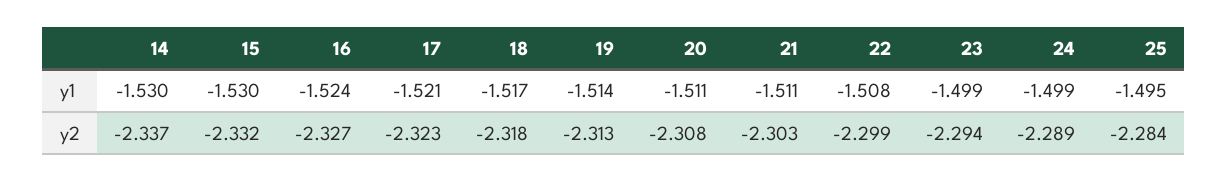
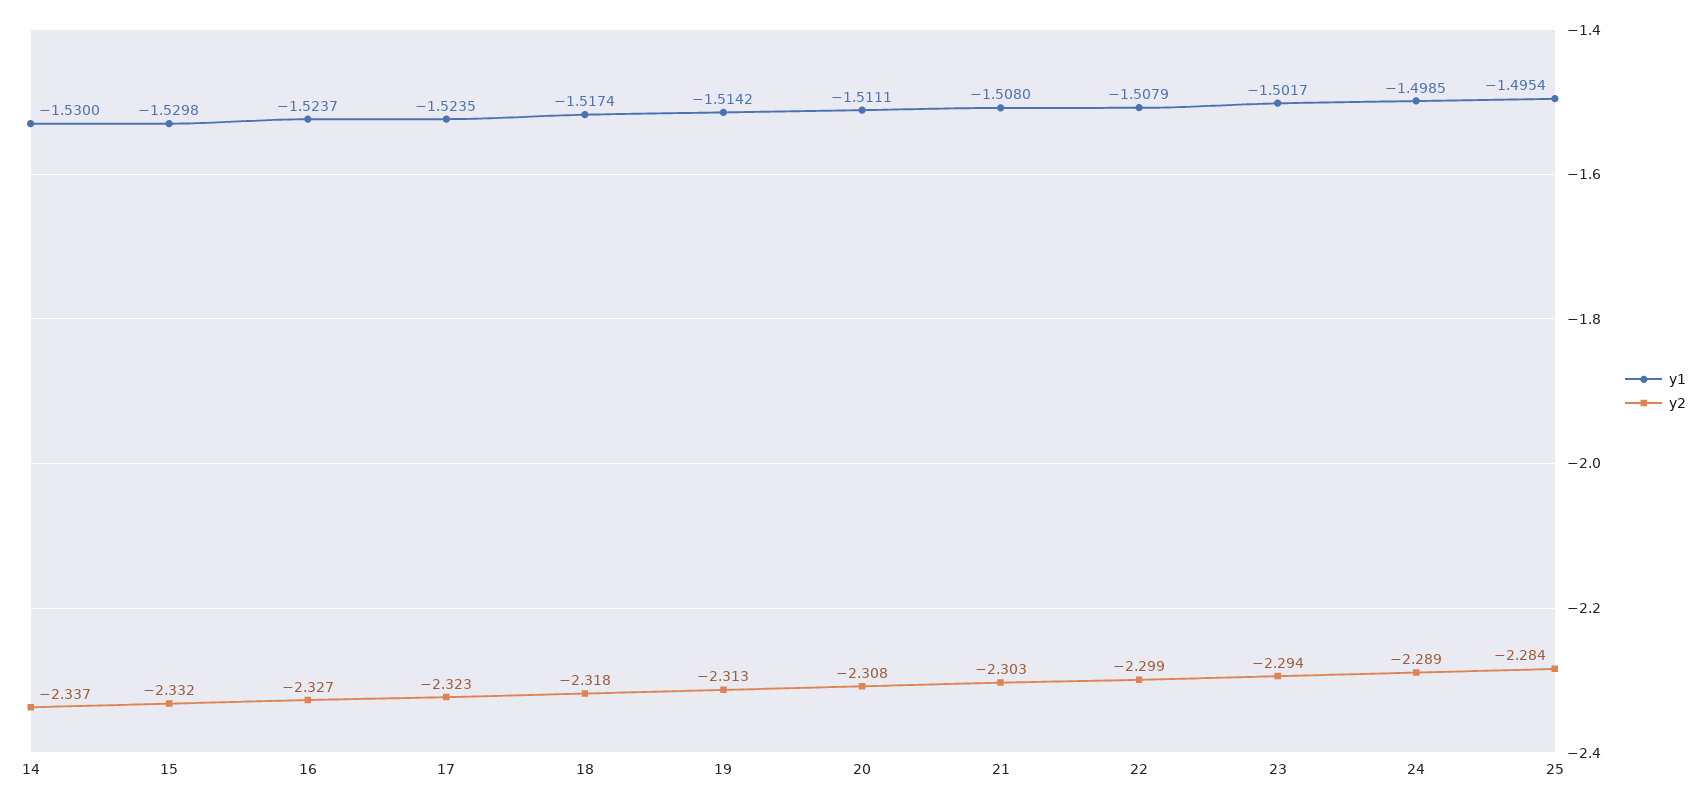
  {
    "y1": {
      "14": -1.53,
      "15": -1.5298,
      "16": -1.5237,
-     "17": -1.521,
+     "17": -1.5235,
      "18": -1.5174,
      "19": -1.5142,
      "20": -1.5111,
-     "21": -1.511,
+     "21": -1.508,
      "22": -1.5079,
-     "23": -1.499,
+     "23": -1.5017,
      "24": -1.4985,
      "25": -1.4954
    },
    "y2": {
      "14": -2.337,
      "15": -2.332,
      "16": -2.327,
      "17": -2.323,
      "18": -2.318,
      "19": -2.313,
      "20": -2.308,
      "21": -2.303,
      "22": -2.299,
      "23": -2.294,
      "24": -2.289,
      "25": -2.284
    }
  }

